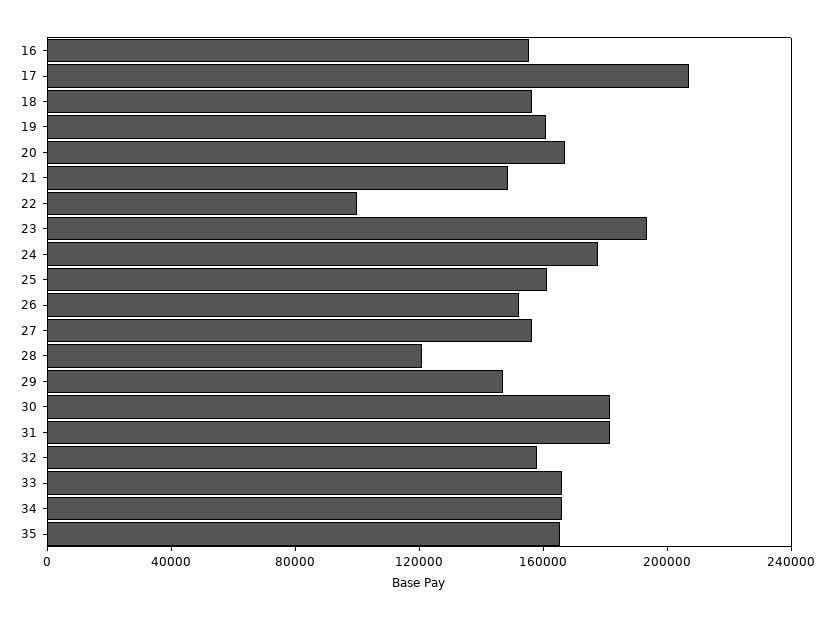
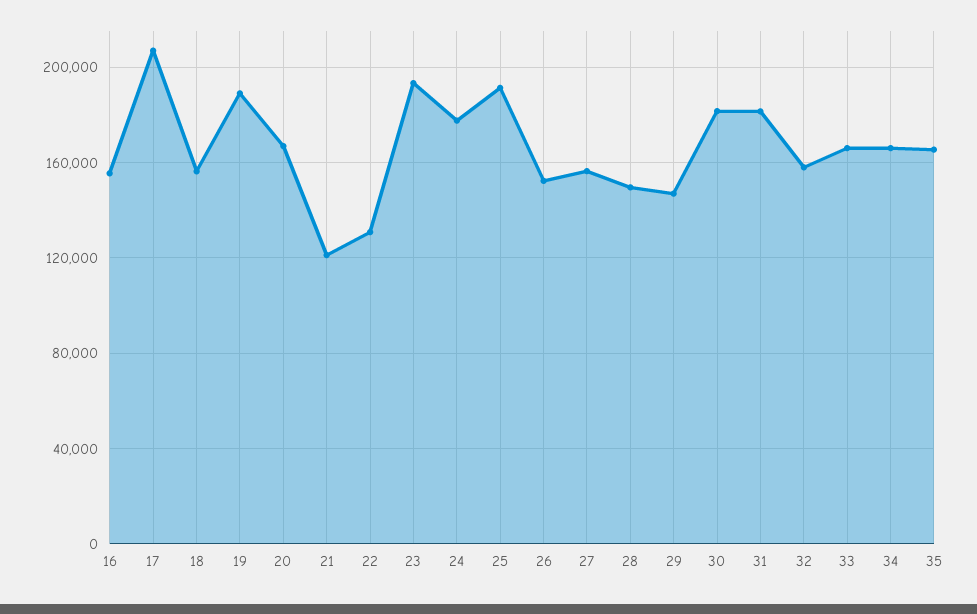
  {
    "16": 155000,
    "17": 205000,
    "18": 155000,
-   "19": 160000,
+   "19": 190000,
    "20": 165000,
-   "21": 150000,
+   "21": 120000,
-   "22": 100000,
+   "22": 130000,
    "23": 195000,
    "24": 180000,
-   "25": 160000,
+   "25": 190000,
    "26": 150000,
    "27": 155000,
-   "28": 120000,
+   "28": 150000,
    "29": 145000,
    "30": 180000,
    "31": 180000,
    "32": 160000,
    "33": 165000,
    "34": 165000,
    "35": 165000
  }

